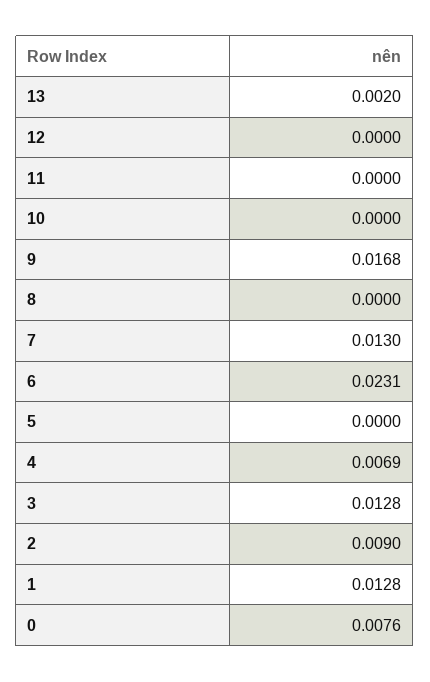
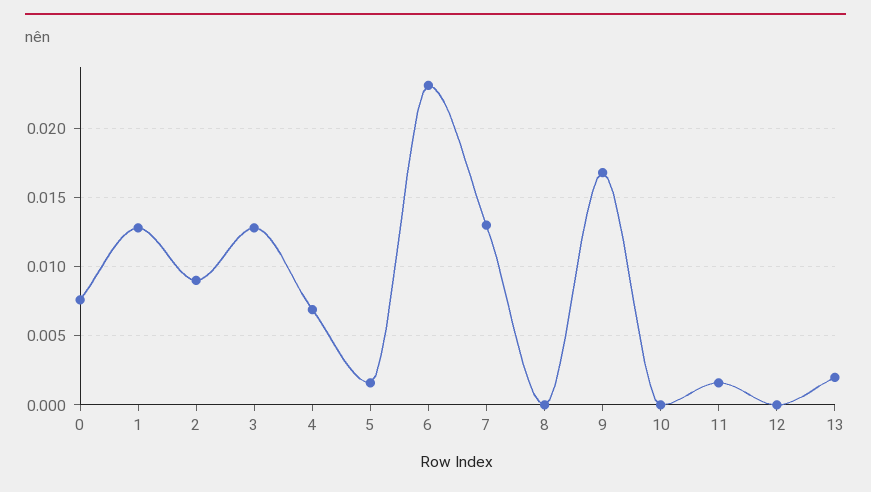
  {
    "13": 0.002,
    "12": 0,
-   "11": 0,
+   "11": 0.0015,
    "10": 0,
    "9": 0.0168,
    "8": 0,
    "7": 0.013,
    "6": 0.0231,
-   "5": 0,
+   "5": 0.0015,
    "4": 0.0069,
    "3": 0.0128,
    "2": 0.009,
    "1": 0.0128,
    "0": 0.0076
  }

